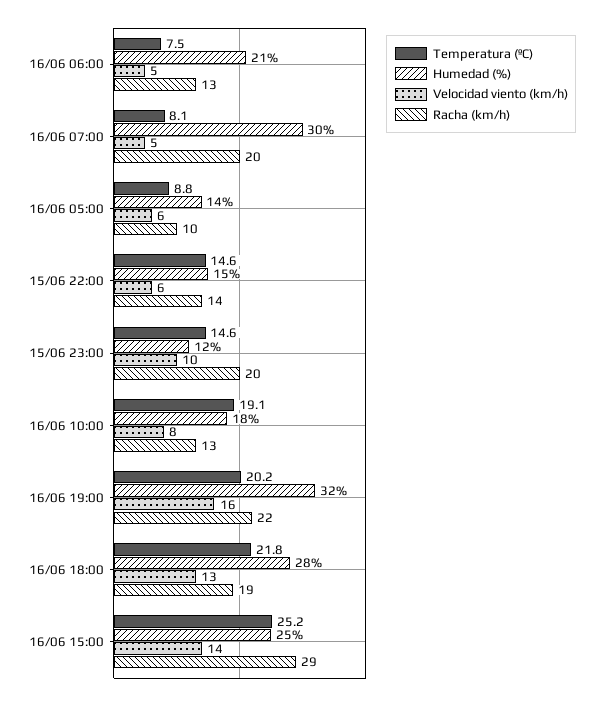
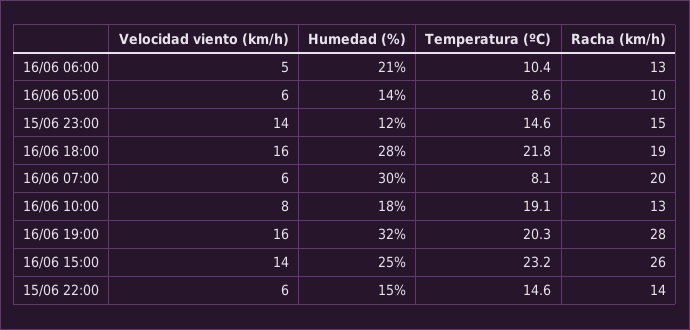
  {
    "Temperatura (ºC)": {
-     "16/06 06:00": 7.5,
+     "16/06 06:00": 10.4,
      "16/06 07:00": 8.1,
-     "16/06 05:00": 8.8,
+     "16/06 05:00": 8.6,
      "15/06 22:00": 14.6,
      "15/06 23:00": 14.6,
      "16/06 10:00": 19.1,
-     "16/06 19:00": 20.2,
+     "16/06 19:00": 20.3,
      "16/06 18:00": 21.8,
-     "16/06 15:00": 25.2
+     "16/06 15:00": 23.2
    },
    "Humedad (%)": {
      "16/06 06:00": 21,
      "16/06 07:00": 30,
      "16/06 05:00": 14,
      "15/06 22:00": 15,
      "15/06 23:00": 12,
      "16/06 10:00": 18,
      "16/06 19:00": 32,
      "16/06 18:00": 28,
      "16/06 15:00": 25
    },
    "Velocidad viento (km/h)": {
      "16/06 06:00": 5,
-     "16/06 07:00": 5,
+     "16/06 07:00": 6,
      "16/06 05:00": 6,
      "15/06 22:00": 6,
-     "15/06 23:00": 10,
+     "15/06 23:00": 14,
      "16/06 10:00": 8,
      "16/06 19:00": 16,
-     "16/06 18:00": 13,
+     "16/06 18:00": 16,
      "16/06 15:00": 14
    },
    "Racha (km/h)": {
      "16/06 06:00": 13,
      "16/06 07:00": 20,
      "16/06 05:00": 10,
      "15/06 22:00": 14,
-     "15/06 23:00": 20,
+     "15/06 23:00": 15,
      "16/06 10:00": 13,
-     "16/06 19:00": 22,
+     "16/06 19:00": 28,
      "16/06 18:00": 19,
-     "16/06 15:00": 29
+     "16/06 15:00": 26
    }
  }

